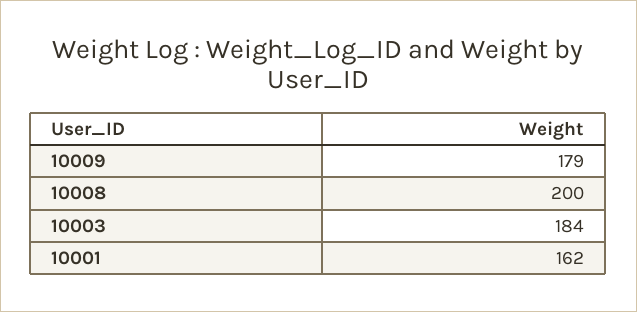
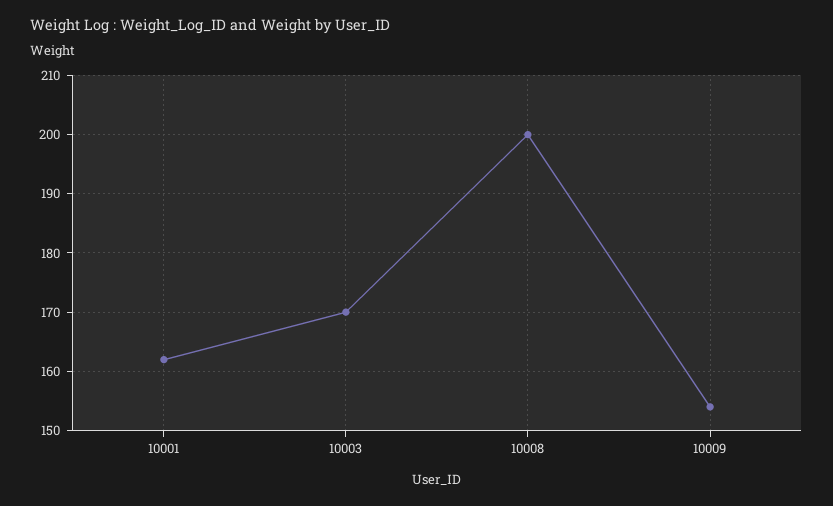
  {
-   "10009": 179,
+   "10009": 155,
    "10008": 200,
-   "10003": 184,
+   "10003": 170,
    "10001": 162
  }

